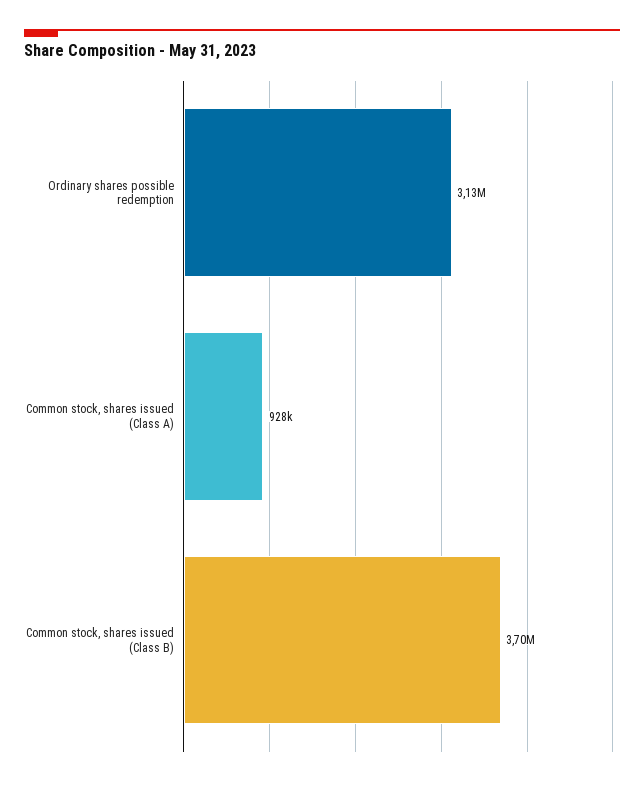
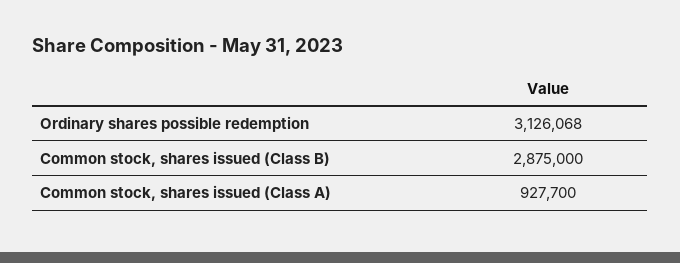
  {
    "Ordinary shares possible redemption": 3126068,
    "Common stock, shares issued (Class A)": 927700,
-   "Common stock, shares issued (Class B)": 3700000
+   "Common stock, shares issued (Class B)": 2875000
  }

